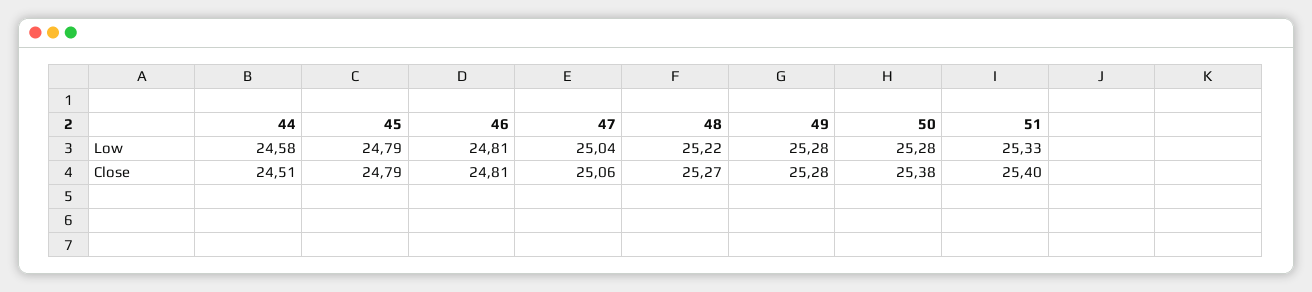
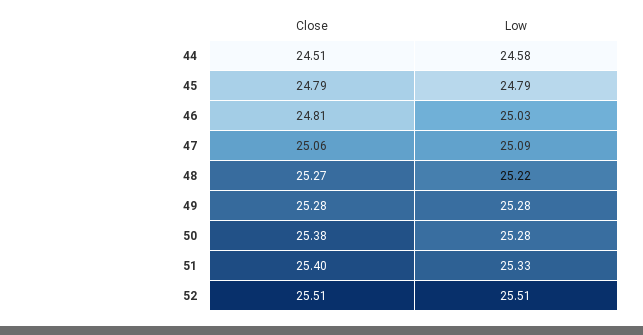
  {
    "44": {
      "Low": 24.58,
      "Close": 24.51
    },
    "45": {
      "Low": 24.79,
      "Close": 24.79
    },
    "46": {
-     "Low": 24.81,
+     "Low": 25.03,
      "Close": 24.81
    },
    "47": {
-     "Low": 25.04,
+     "Low": 25.09,
      "Close": 25.06
    },
    "48": {
      "Low": 25.22,
      "Close": 25.27
    },
    "49": {
      "Low": 25.28,
      "Close": 25.28
    },
    "50": {
      "Low": 25.28,
      "Close": 25.38
    },
    "51": {
      "Low": 25.33,
      "Close": 25.4
-   }
+   },
+   "52": {
+     "Close": 25.51,
+     "Low": 25.51
+   }
  }

